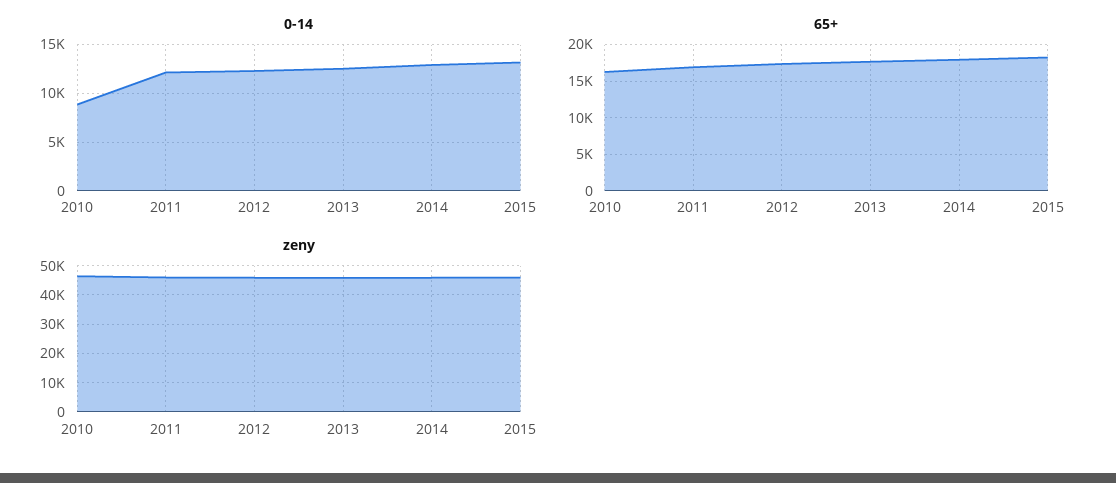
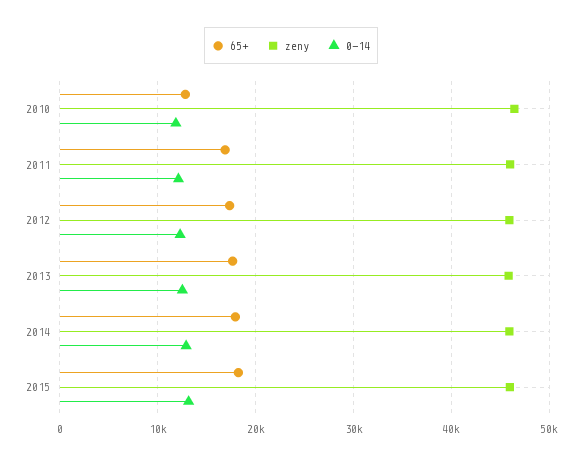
  {
    "0-14": {
-     "2010": 9000,
+     "2010": 12000,
      "2011": 12000,
      "2012": 12000,
      "2013": 13000,
      "2014": 13000,
      "2015": 13000
    },
    "65+": {
-     "2010": 16000,
+     "2010": 13000,
      "2011": 17000,
      "2012": 17000,
      "2013": 18000,
      "2014": 18000,
      "2015": 18000
    },
    "zeny": {
      "2010": 46000,
      "2011": 46000,
      "2012": 46000,
      "2013": 46000,
      "2014": 46000,
      "2015": 46000
    }
  }

